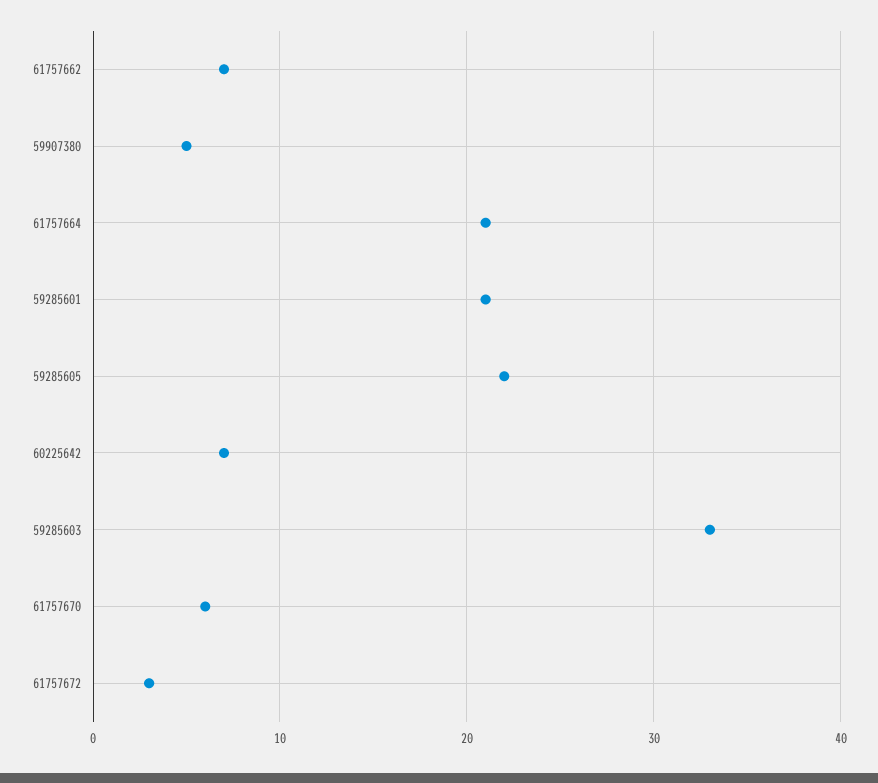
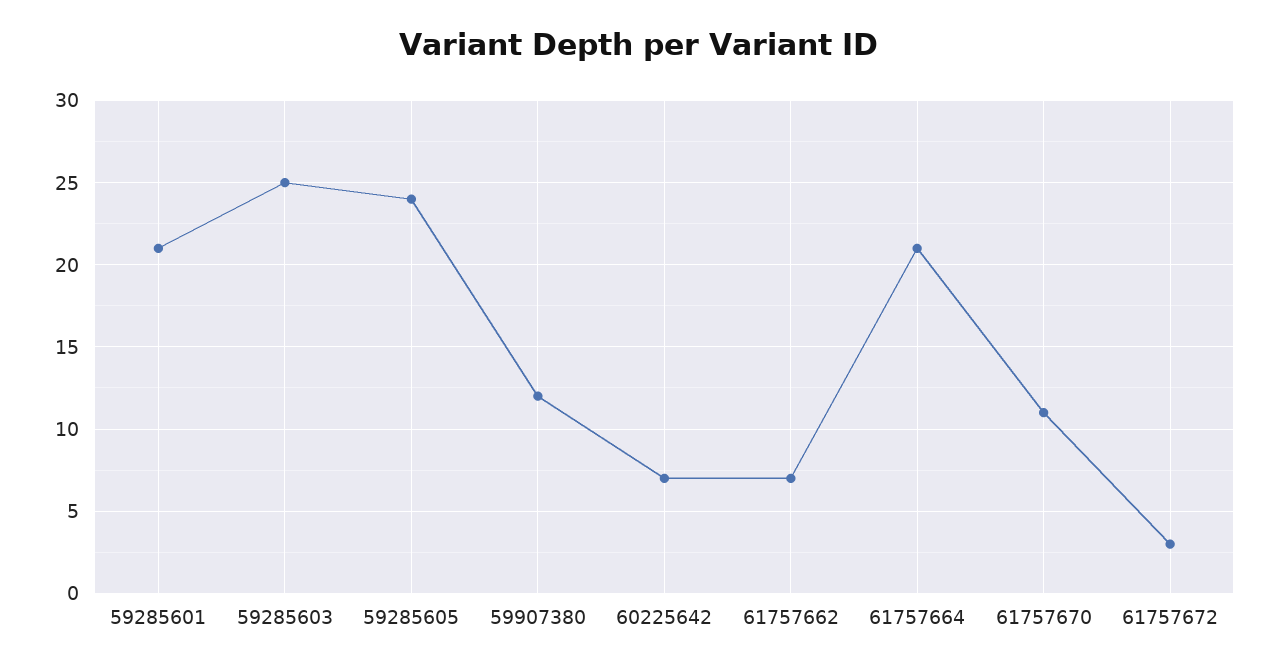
  {
    "61757662": 7,
-   "59907380": 5,
+   "59907380": 12,
    "61757664": 21,
    "59285601": 21,
-   "59285605": 22,
+   "59285605": 24,
    "60225642": 7,
-   "59285603": 33,
+   "59285603": 25,
-   "61757670": 6,
+   "61757670": 11,
    "61757672": 3
  }

